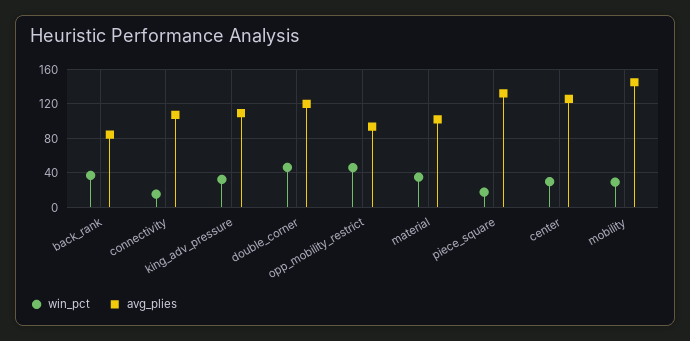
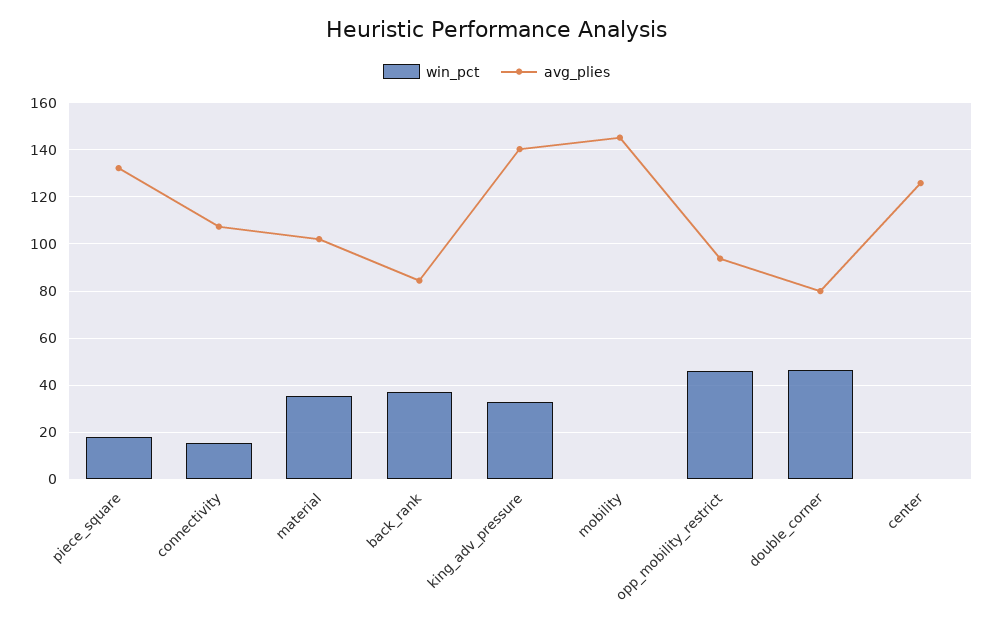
  {
    "win_pct": {
      "back_rank": 35,
      "connectivity": 15,
      "king_adv_pressure": 35,
      "double_corner": 45,
      "opp_mobility_restrict": 45,
      "material": 35,
      "piece_square": 20,
-     "center": 30,
+     "center": 0,
-     "mobility": 30
+     "mobility": 0
    },
    "avg_plies": {
      "back_rank": 85,
      "connectivity": 105,
-     "king_adv_pressure": 110,
+     "king_adv_pressure": 140,
-     "double_corner": 120,
+     "double_corner": 80,
      "opp_mobility_restrict": 95,
      "material": 100,
      "piece_square": 130,
      "center": 125,
      "mobility": 145
    }
  }

